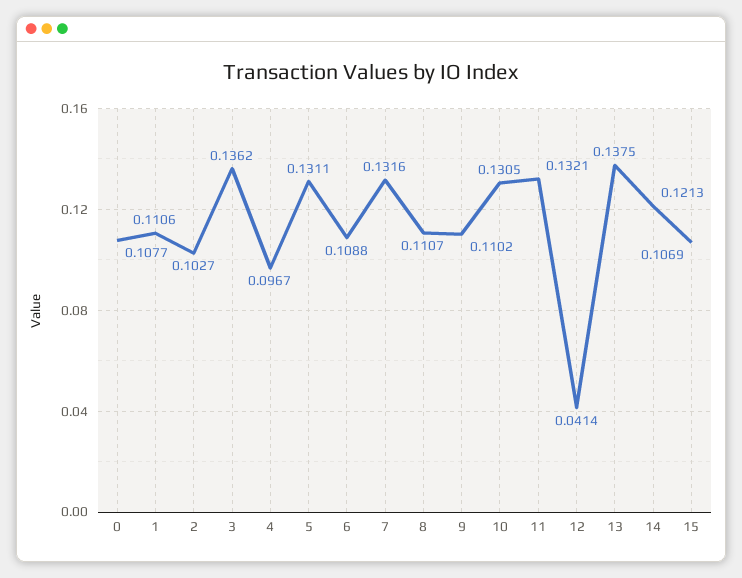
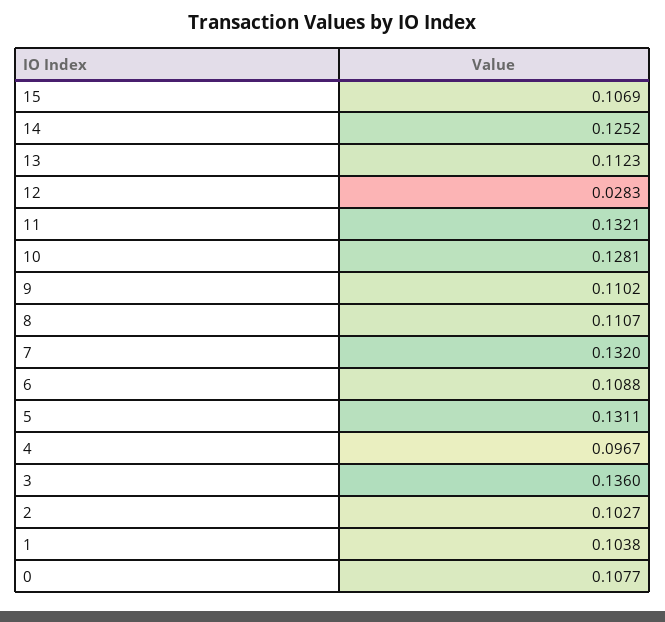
  {
    "0": 0.1077,
-   "1": 0.1106,
+   "1": 0.1038,
    "2": 0.1027,
-   "3": 0.1362,
+   "3": 0.136,
    "4": 0.0967,
    "5": 0.1311,
    "6": 0.1088,
-   "7": 0.1316,
+   "7": 0.132,
    "8": 0.1107,
    "9": 0.1102,
-   "10": 0.1305,
+   "10": 0.1281,
    "11": 0.1321,
-   "12": 0.0414,
+   "12": 0.0283,
-   "13": 0.1375,
+   "13": 0.1123,
-   "14": 0.1213,
+   "14": 0.1252,
    "15": 0.1069
  }

